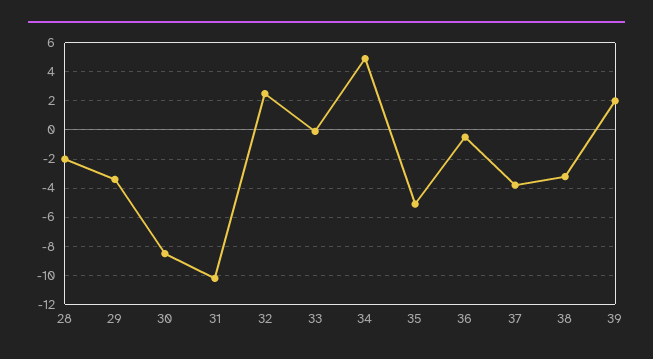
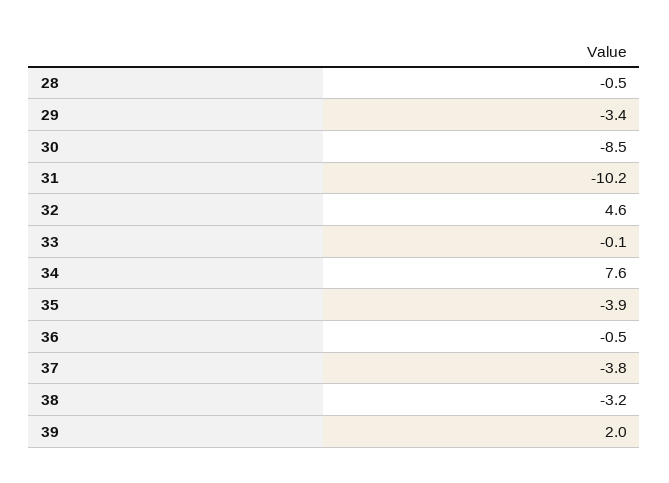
  {
-   "28": -2,
+   "28": -0.5,
    "29": -3.4,
    "30": -8.5,
    "31": -10.2,
-   "32": 2.5,
+   "32": 4.6,
    "33": -0.1,
-   "34": 5,
+   "34": 7.6,
-   "35": -5,
+   "35": -3.9,
    "36": -0.5,
    "37": -3.8,
    "38": -3.2,
    "39": 2
  }

